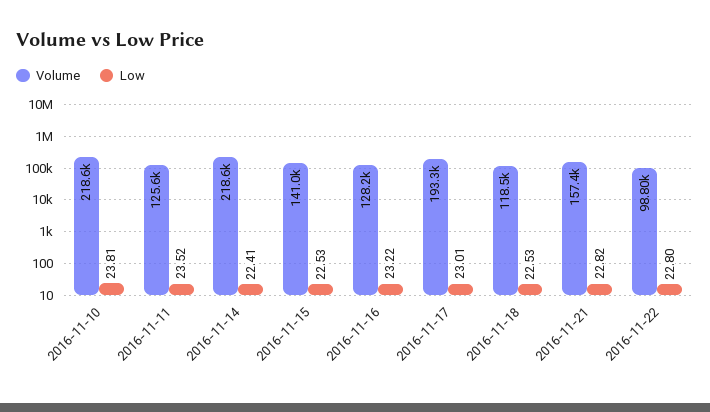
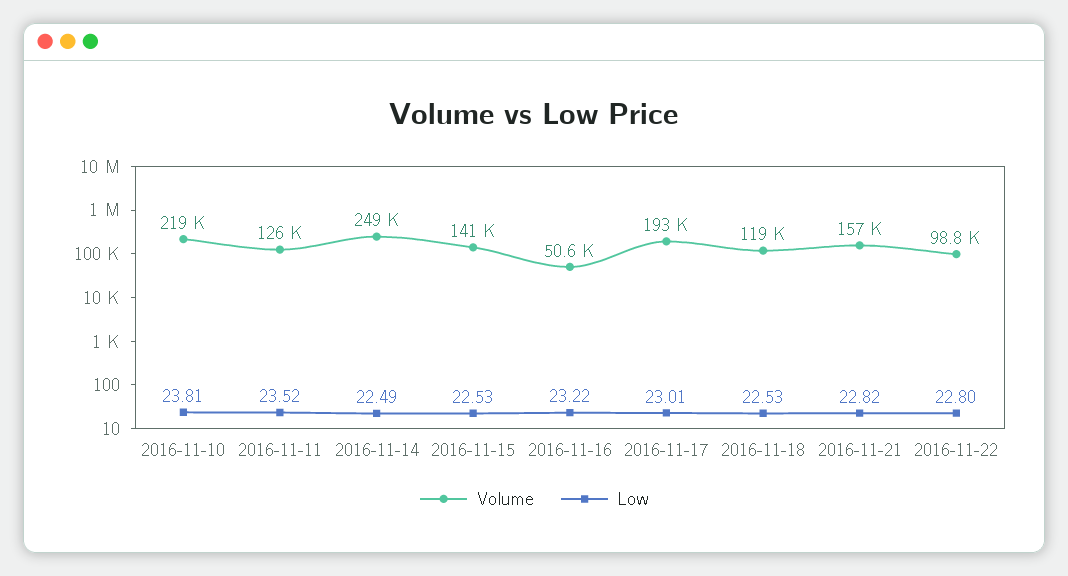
  {
    "Volume": {
      "2016-11-10": 218600,
      "2016-11-11": 125600,
-     "2016-11-14": 218600,
+     "2016-11-14": 249000,
      "2016-11-15": 141000,
-     "2016-11-16": 128200,
+     "2016-11-16": 50600,
      "2016-11-17": 193300,
      "2016-11-18": 118500,
      "2016-11-21": 157400,
      "2016-11-22": 98800
    },
    "Low": {
      "2016-11-10": 23.81,
      "2016-11-11": 23.52,
-     "2016-11-14": 22.41,
+     "2016-11-14": 22.49,
      "2016-11-15": 22.53,
      "2016-11-16": 23.22,
      "2016-11-17": 23.01,
      "2016-11-18": 22.53,
      "2016-11-21": 22.82,
      "2016-11-22": 22.8
    }
  }

